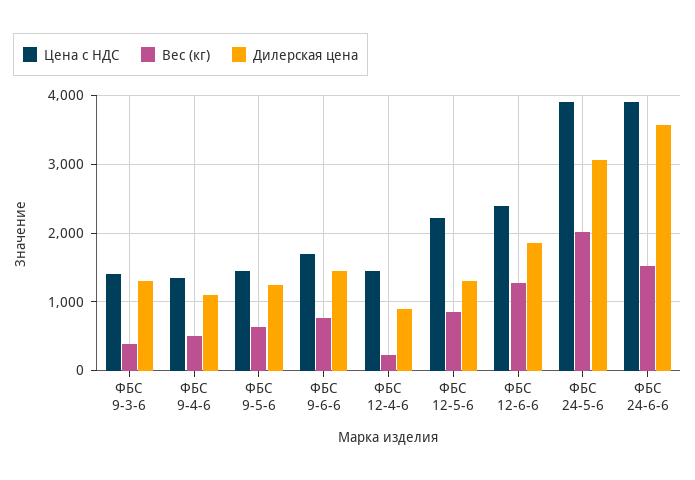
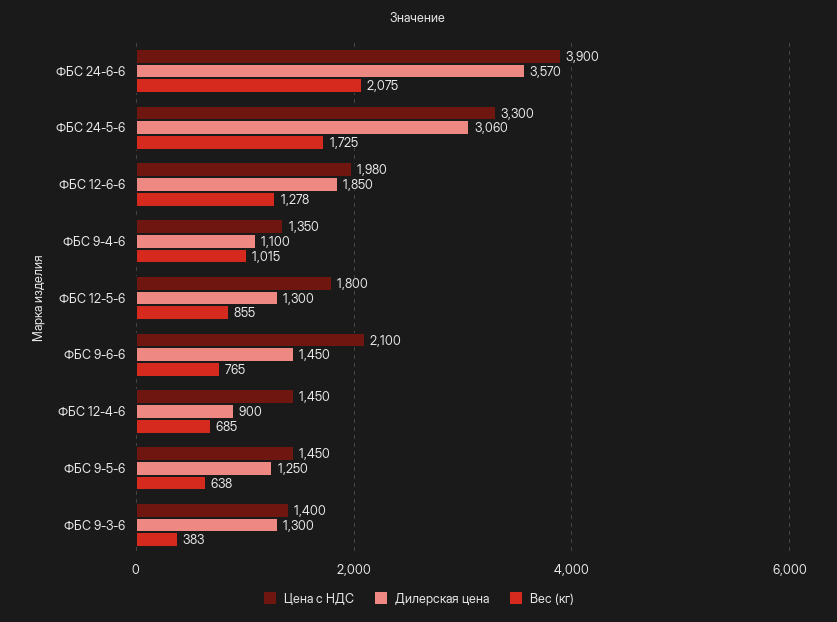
  {
    "Цена с НДС": {
      "ФБС 9-3-6": 1400,
      "ФБС 9-4-6": 1350,
      "ФБС 9-5-6": 1450,
-     "ФБС 9-6-6": 1700,
+     "ФБС 9-6-6": 2100,
      "ФБС 12-4-6": 1450,
-     "ФБС 12-5-6": 2200,
+     "ФБС 12-5-6": 1800,
-     "ФБС 12-6-6": 2400,
+     "ФБС 12-6-6": 1980,
-     "ФБС 24-5-6": 3900,
+     "ФБС 24-5-6": 3300,
      "ФБС 24-6-6": 3900
    },
    "Вес (кг)": {
      "ФБС 9-3-6": 383,
-     "ФБС 9-4-6": 500,
+     "ФБС 9-4-6": 1015,
      "ФБС 9-5-6": 638,
      "ФБС 9-6-6": 765,
-     "ФБС 12-4-6": 200,
+     "ФБС 12-4-6": 685,
      "ФБС 12-5-6": 855,
      "ФБС 12-6-6": 1278,
-     "ФБС 24-5-6": 2000,
+     "ФБС 24-5-6": 1725,
-     "ФБС 24-6-6": 1500
+     "ФБС 24-6-6": 2075
    },
    "Дилерская цена": {
      "ФБС 9-3-6": 1300,
      "ФБС 9-4-6": 1100,
      "ФБС 9-5-6": 1250,
      "ФБС 9-6-6": 1450,
      "ФБС 12-4-6": 900,
      "ФБС 12-5-6": 1300,
      "ФБС 12-6-6": 1850,
      "ФБС 24-5-6": 3060,
      "ФБС 24-6-6": 3570
    }
  }

